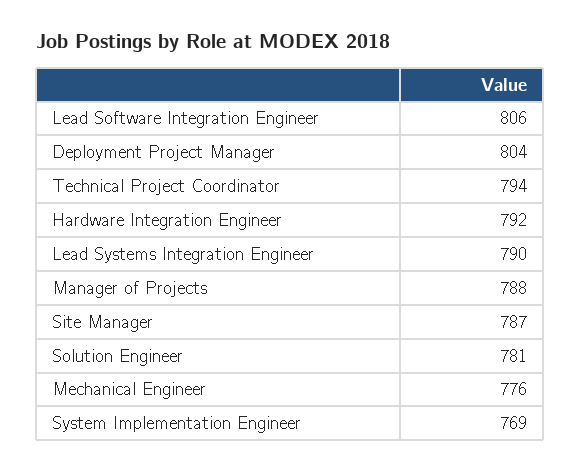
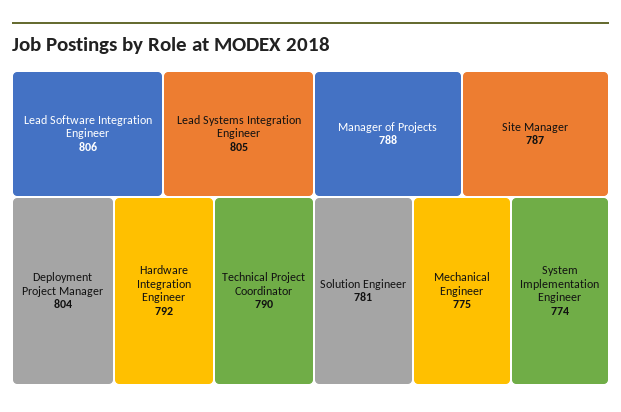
  {
    "Lead Software Integration Engineer": 806,
    "Deployment Project Manager": 804,
-   "Technical Project Coordinator": 794,
+   "Technical Project Coordinator": 790,
    "Hardware Integration Engineer": 792,
-   "Lead Systems Integration Engineer": 790,
+   "Lead Systems Integration Engineer": 805,
    "Manager of Projects": 788,
    "Site Manager": 787,
    "Solution Engineer": 781,
-   "Mechanical Engineer": 776,
+   "Mechanical Engineer": 775,
-   "System Implementation Engineer": 769
+   "System Implementation Engineer": 774
  }

